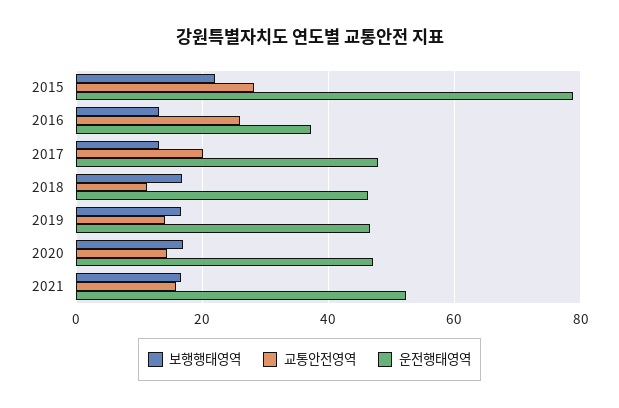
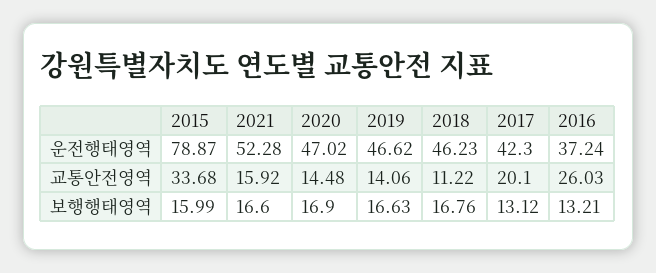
  {
    "보행행태영역": {
-     "2015": 22,
+     "2015": 15.99,
      "2016": 13.21,
      "2017": 13.12,
      "2018": 16.76,
      "2019": 16.63,
      "2020": 16.9,
      "2021": 16.6
    },
    "교통안전영역": {
-     "2015": 28,
+     "2015": 33.68,
      "2016": 26.03,
      "2017": 20.1,
      "2018": 11.22,
      "2019": 14.06,
      "2020": 14.48,
      "2021": 15.92
    },
    "운전행태영역": {
      "2015": 78.87,
      "2016": 37.24,
-     "2017": 48,
+     "2017": 42.3,
      "2018": 46.23,
      "2019": 46.62,
      "2020": 47.02,
      "2021": 52.28
    }
  }

